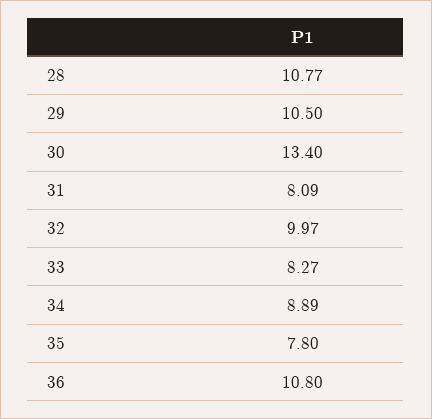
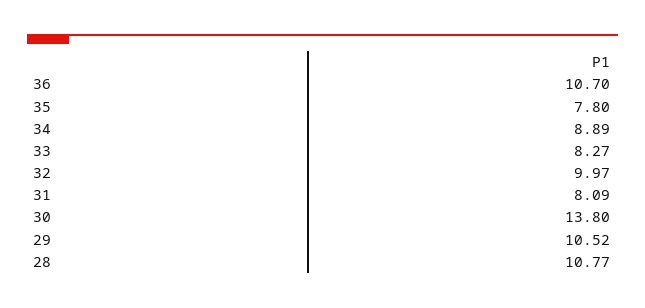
  {
    "28": 10.77,
-   "29": 10.5,
+   "29": 10.52,
-   "30": 13.4,
+   "30": 13.8,
    "31": 8.09,
    "32": 9.97,
    "33": 8.27,
    "34": 8.89,
    "35": 7.8,
-   "36": 10.8
+   "36": 10.7
  }

